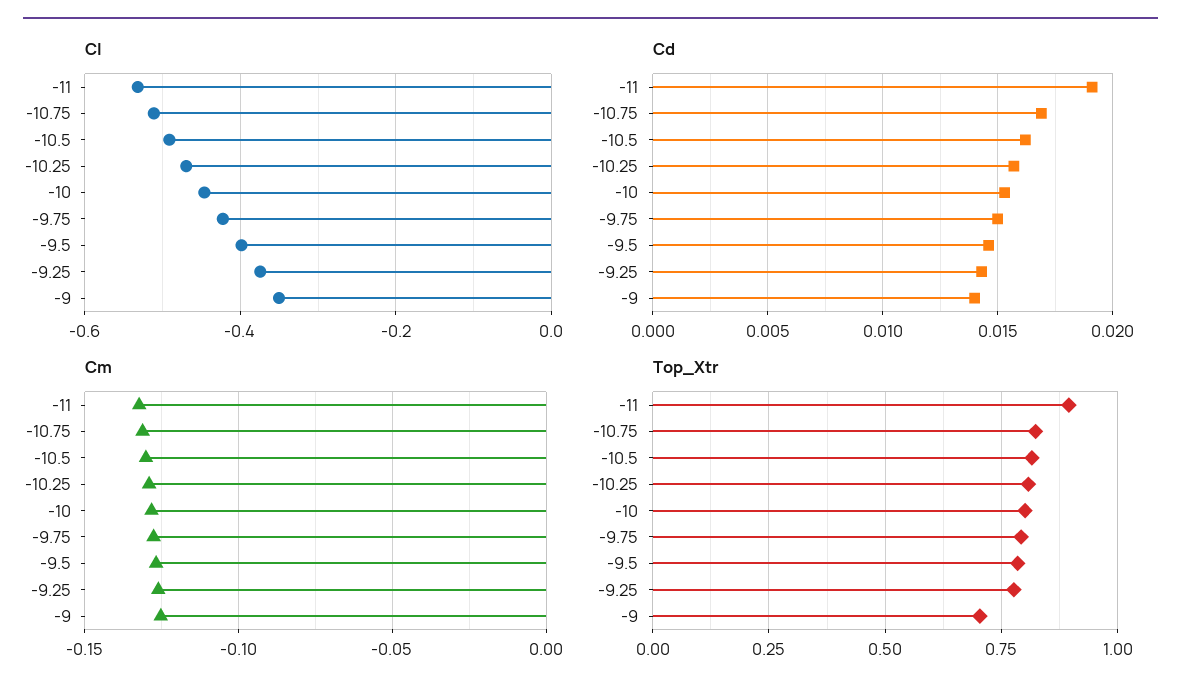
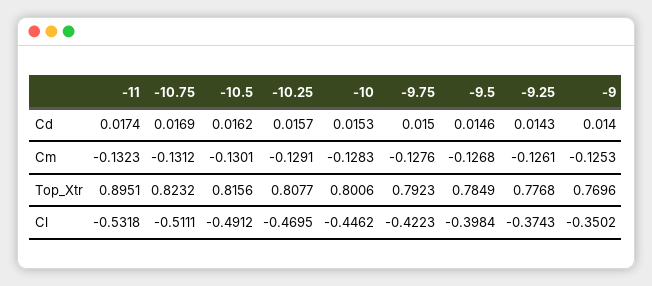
  {
    "Cl": {
      "-11": -0.5318,
      "-10.75": -0.5111,
      "-10.5": -0.4912,
      "-10.25": -0.4695,
      "-10": -0.4462,
      "-9.75": -0.4223,
      "-9.5": -0.3984,
      "-9.25": -0.3743,
      "-9": -0.3502
    },
    "Cd": {
-     "-11": 0.019,
+     "-11": 0.0174,
      "-10.75": 0.0169,
      "-10.5": 0.0162,
      "-10.25": 0.0157,
      "-10": 0.0153,
      "-9.75": 0.015,
      "-9.5": 0.0146,
      "-9.25": 0.0143,
      "-9": 0.014
    },
    "Cm": {
      "-11": -0.1323,
      "-10.75": -0.1312,
      "-10.5": -0.1301,
      "-10.25": -0.1291,
      "-10": -0.1283,
      "-9.75": -0.1276,
      "-9.5": -0.1268,
      "-9.25": -0.1261,
      "-9": -0.1253
    },
    "Top_Xtr": {
      "-11": 0.8951,
      "-10.75": 0.8232,
      "-10.5": 0.8156,
      "-10.25": 0.8077,
      "-10": 0.8006,
      "-9.75": 0.7923,
      "-9.5": 0.7849,
      "-9.25": 0.7768,
-     "-9": 0.7
+     "-9": 0.7696
    }
  }

